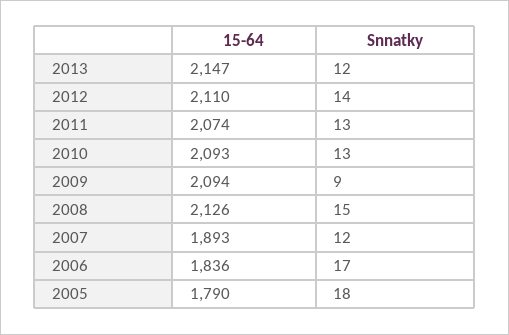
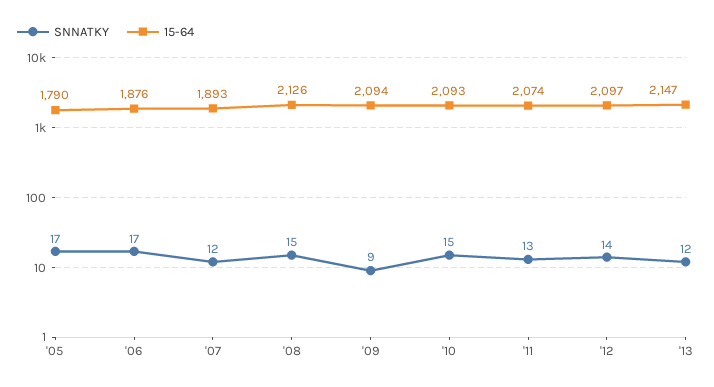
  {
    "15-64": {
      "2013": 2147,
-     "2012": 2110,
+     "2012": 2097,
      "2011": 2074,
      "2010": 2093,
      "2009": 2094,
      "2008": 2126,
      "2007": 1893,
-     "2006": 1836,
+     "2006": 1876,
      "2005": 1790
    },
    "Snnatky": {
      "2013": 12,
      "2012": 14,
      "2011": 13,
-     "2010": 13,
+     "2010": 15,
      "2009": 9,
      "2008": 15,
      "2007": 12,
      "2006": 17,
-     "2005": 18
+     "2005": 17
    }
  }

